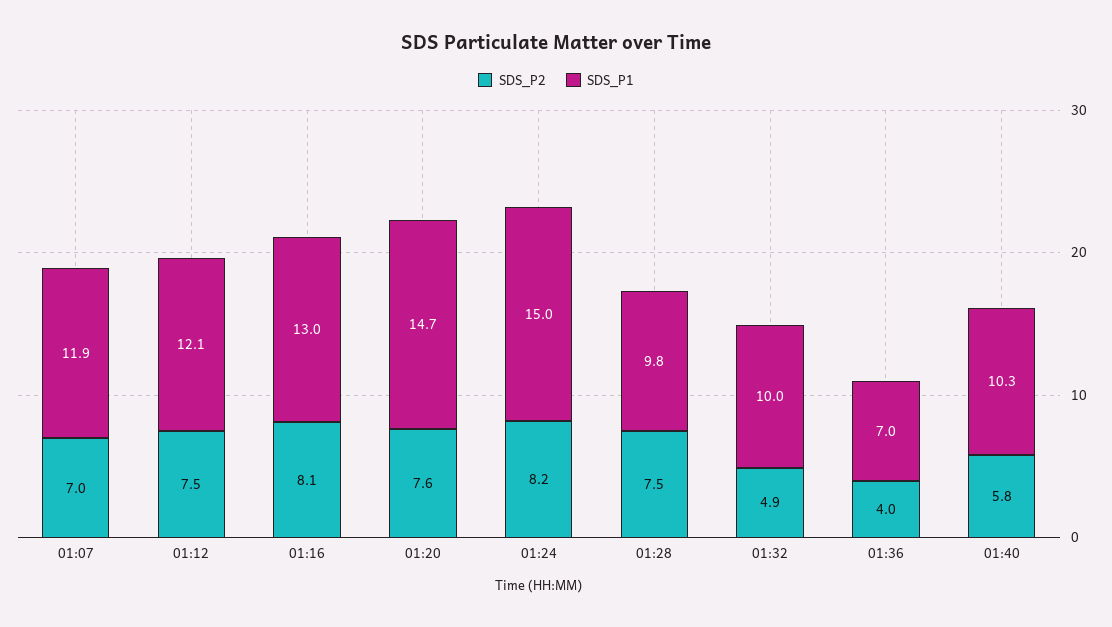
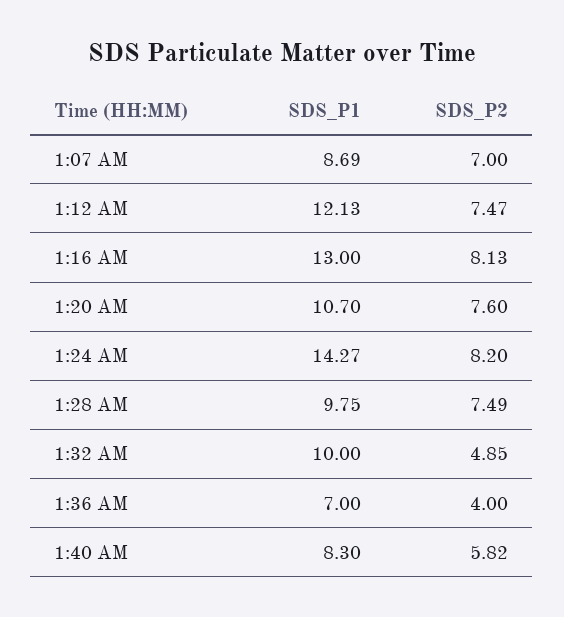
  {
    "SDS_P2": {
      "01:07": 7,
      "01:12": 7.47,
      "01:16": 8.13,
      "01:20": 7.6,
      "01:24": 8.2,
      "01:28": 7.49,
      "01:32": 4.85,
      "01:36": 4,
      "01:40": 5.82
    },
    "SDS_P1": {
-     "01:07": 11.9,
+     "01:07": 8.69,
      "01:12": 12.13,
      "01:16": 13,
-     "01:20": 14.7,
+     "01:20": 10.7,
-     "01:24": 15,
+     "01:24": 14.27,
      "01:28": 9.75,
      "01:32": 10,
      "01:36": 7,
-     "01:40": 10.3
+     "01:40": 8.3
    }
  }

